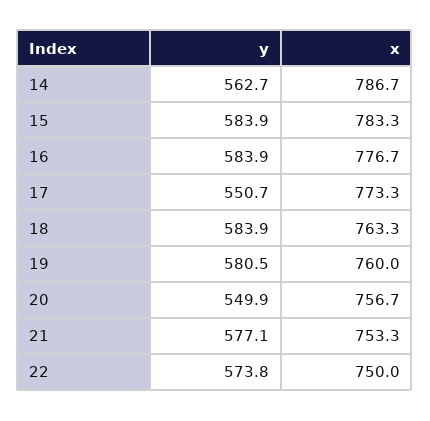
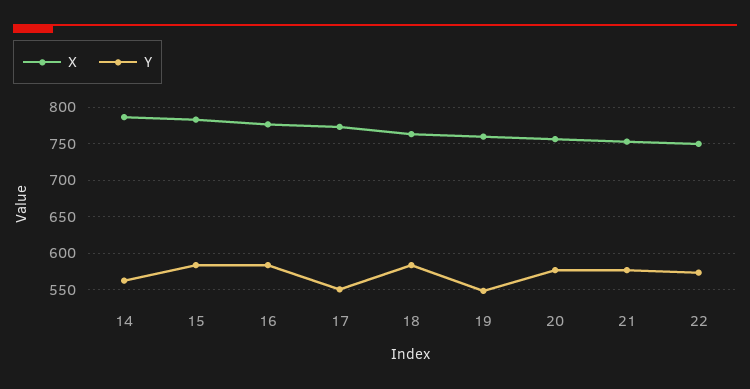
  {
    "y": {
      "14": 562.7,
      "15": 583.9,
      "16": 583.9,
      "17": 550.7,
      "18": 583.9,
-     "19": 580.5,
+     "19": 550,
-     "20": 549.9,
+     "20": 580,
      "21": 577.1,
      "22": 573.8
    },
    "x": {
      "14": 786.7,
      "15": 783.3,
      "16": 776.7,
      "17": 773.3,
      "18": 763.3,
      "19": 760,
      "20": 756.7,
      "21": 753.3,
      "22": 750
    }
  }

